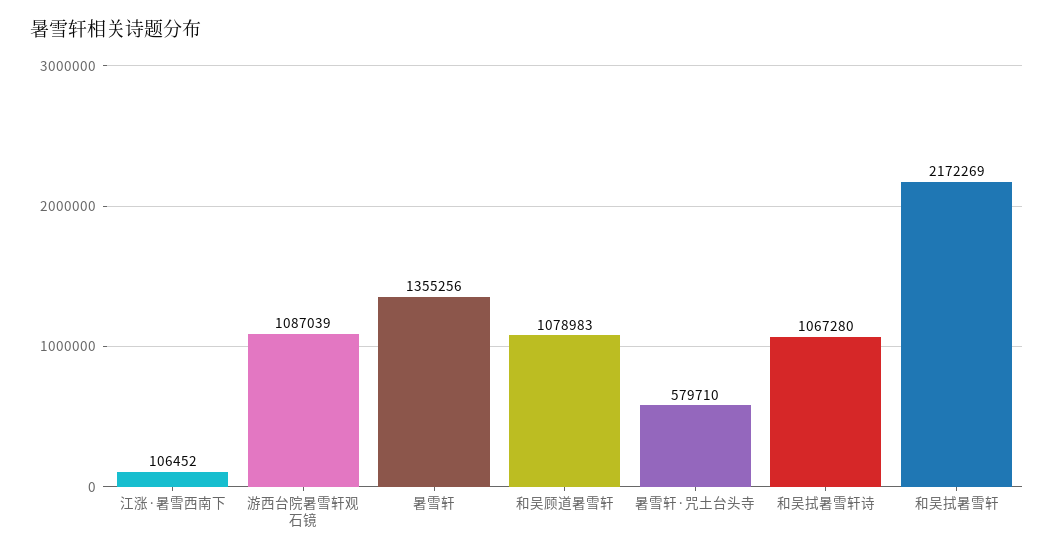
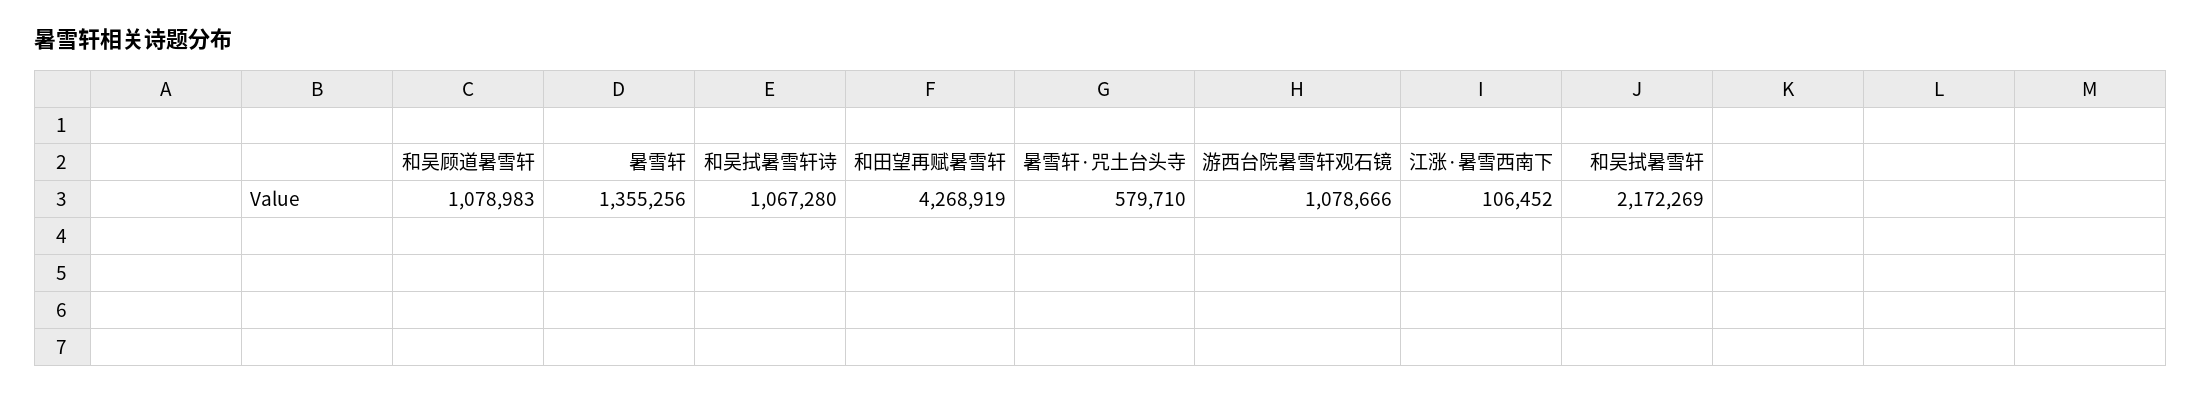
  {
    "江涨·暑雪西南下": 106452,
-   "游西台院暑雪轩观石镜": 1087039,
+   "游西台院暑雪轩观石镜": 1078666,
    "暑雪轩": 1355256,
    "和吴顾道暑雪轩": 1078983,
    "暑雪轩·咒土台头寺": 579710,
    "和吴拭暑雪轩诗": 1067280,
-   "和吴拭暑雪轩": 2172269
+   "和吴拭暑雪轩": 2172269,
+   "和田望再赋暑雪轩": 4268919
  }

